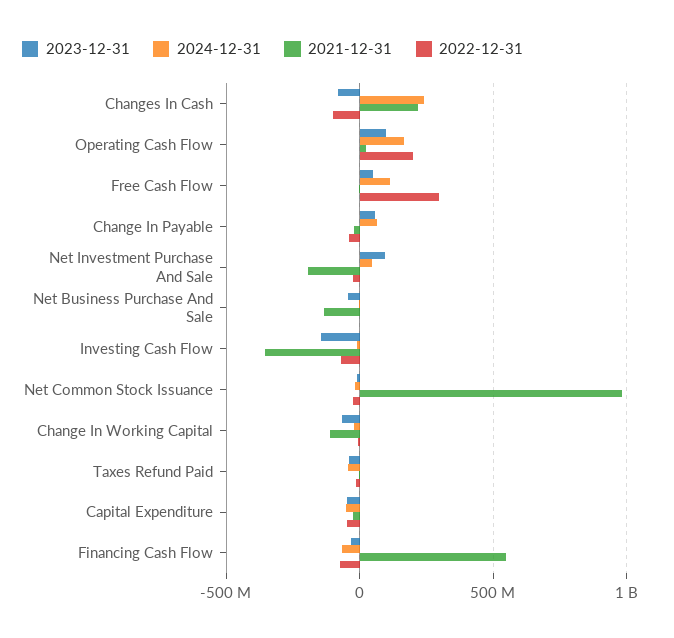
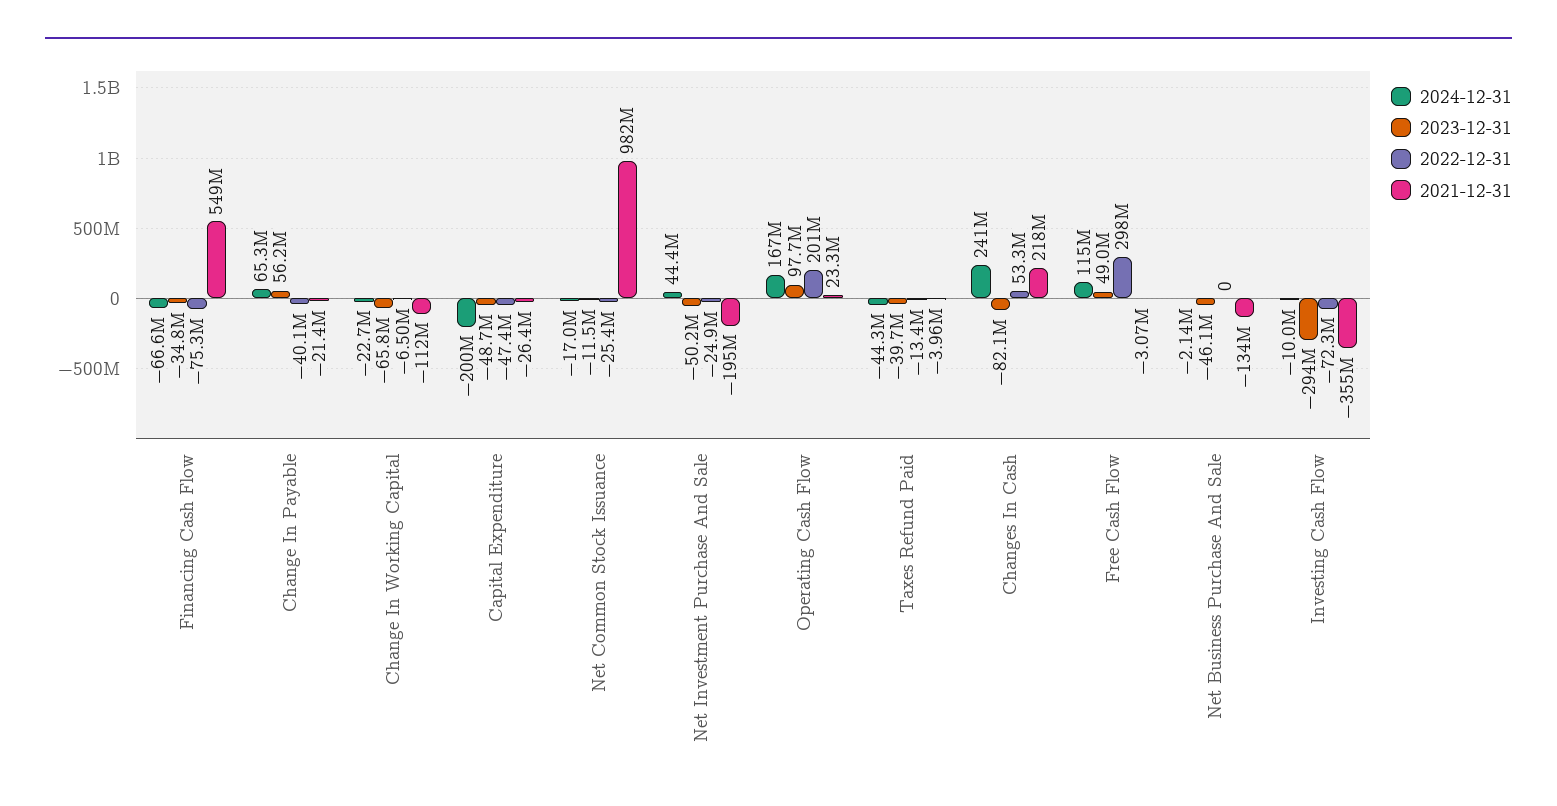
  {
    "2023-12-31": {
      "Changes In Cash": -82100000,
      "Operating Cash Flow": 97700000,
      "Free Cash Flow": 49000000,
      "Change In Payable": 56200000,
-     "Net Investment Purchase And Sale": 100000000,
+     "Net Investment Purchase And Sale": -50200000,
      "Net Business Purchase And Sale": -46100000,
-     "Investing Cash Flow": -150000000,
+     "Investing Cash Flow": -294000000,
      "Net Common Stock Issuance": -11500000,
      "Change In Working Capital": -65800000,
      "Taxes Refund Paid": -39700000,
      "Capital Expenditure": -48700000,
      "Financing Cash Flow": -34800000
    },
    "2024-12-31": {
      "Changes In Cash": 241000000,
      "Operating Cash Flow": 167000000,
      "Free Cash Flow": 115000000,
      "Change In Payable": 65300000,
      "Net Investment Purchase And Sale": 44400000,
      "Net Business Purchase And Sale": -2140000,
      "Investing Cash Flow": -10000000,
      "Net Common Stock Issuance": -17000000,
      "Change In Working Capital": -22700000,
      "Taxes Refund Paid": -44300000,
-     "Capital Expenditure": -50000000,
+     "Capital Expenditure": -200000000,
      "Financing Cash Flow": -66600000
    },
    "2021-12-31": {
      "Changes In Cash": 218000000,
      "Operating Cash Flow": 23300000,
      "Free Cash Flow": -3070000,
      "Change In Payable": -21400000,
      "Net Investment Purchase And Sale": -195000000,
      "Net Business Purchase And Sale": -134000000,
      "Investing Cash Flow": -355000000,
      "Net Common Stock Issuance": 982000000,
      "Change In Working Capital": -112000000,
      "Taxes Refund Paid": -3960000,
      "Capital Expenditure": -26400000,
      "Financing Cash Flow": 549000000
    },
    "2022-12-31": {
-     "Changes In Cash": -100000000,
+     "Changes In Cash": 53300000,
      "Operating Cash Flow": 201000000,
      "Free Cash Flow": 298000000,
      "Change In Payable": -40100000,
      "Net Investment Purchase And Sale": -24900000,
      "Net Business Purchase And Sale": 0,
      "Investing Cash Flow": -72300000,
      "Net Common Stock Issuance": -25400000,
      "Change In Working Capital": -6500000,
      "Taxes Refund Paid": -13400000,
      "Capital Expenditure": -47400000,
      "Financing Cash Flow": -75300000
    }
  }

